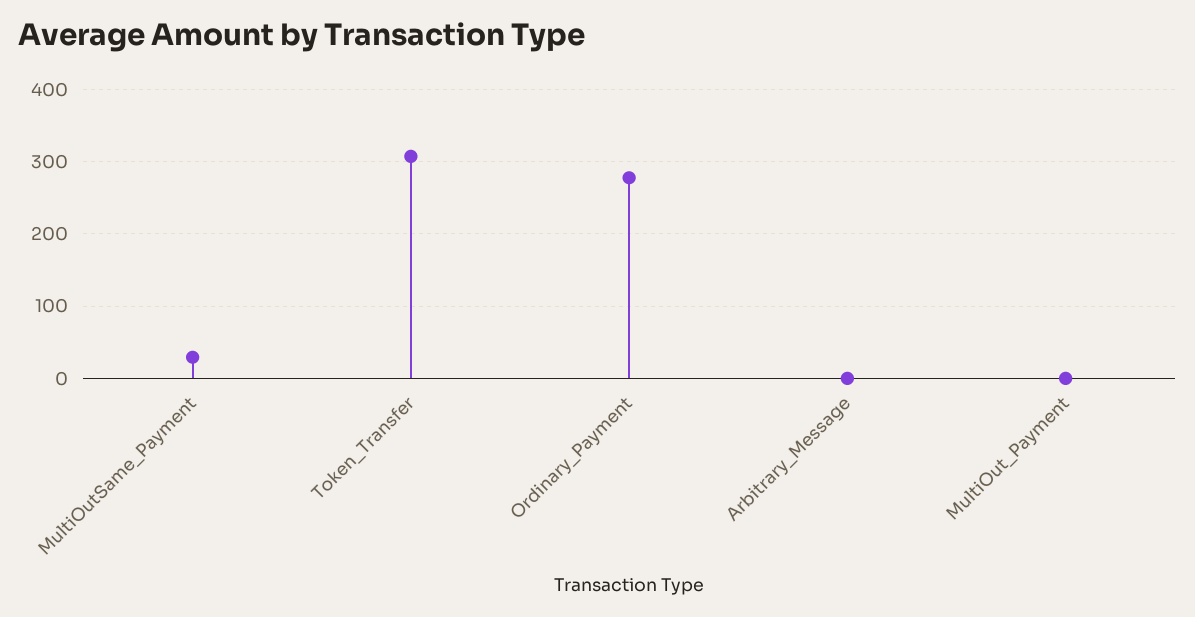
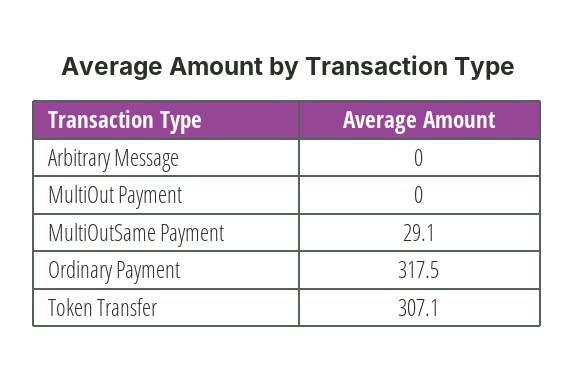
  {
    "MultiOutSame_Payment": 29.1,
    "Token_Transfer": 307.1,
-   "Ordinary_Payment": 280,
+   "Ordinary_Payment": 317.5,
    "Arbitrary_Message": 0,
    "MultiOut_Payment": 0
  }

